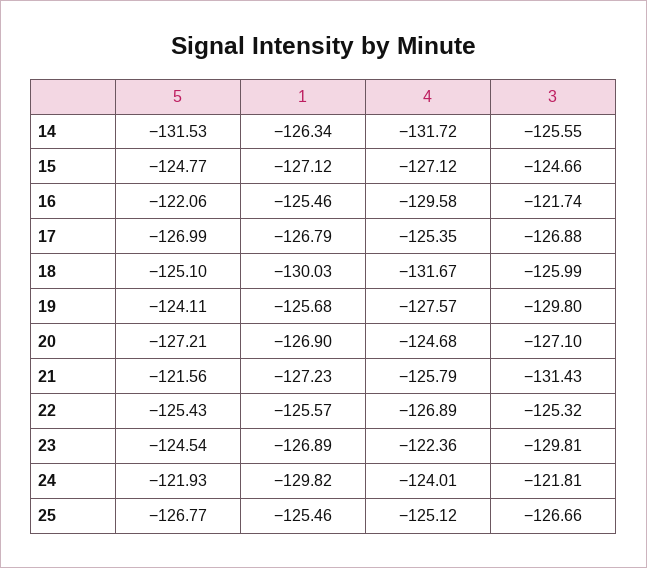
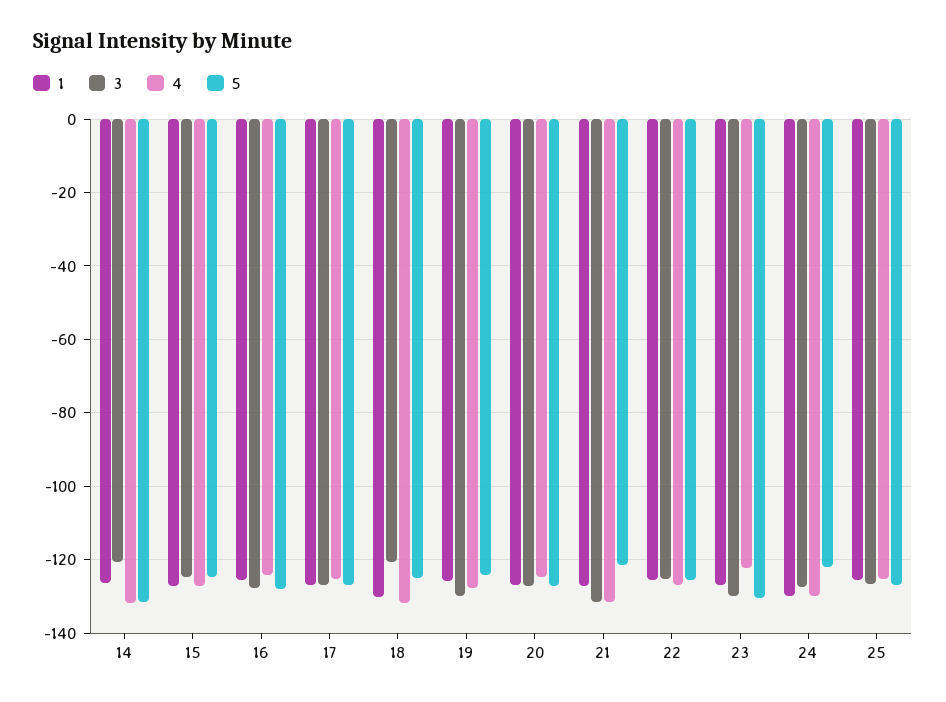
  {
    "5": {
      "14": -131.53,
      "15": -124.77,
-     "16": -122.06,
+     "16": -128,
      "17": -126.99,
      "18": -125.1,
      "19": -124.11,
      "20": -127.21,
      "21": -121.56,
      "22": -125.43,
-     "23": -124.54,
+     "23": -130,
      "24": -121.93,
      "25": -126.77
    },
    "1": {
      "14": -126.34,
      "15": -127.12,
      "16": -125.46,
      "17": -126.79,
      "18": -130.03,
      "19": -125.68,
      "20": -126.9,
      "21": -127.23,
      "22": -125.57,
      "23": -126.89,
      "24": -129.82,
      "25": -125.46
    },
    "4": {
      "14": -131.72,
      "15": -127.12,
-     "16": -129.58,
+     "16": -124,
      "17": -125.35,
      "18": -131.67,
      "19": -127.57,
      "20": -124.68,
-     "21": -125.79,
+     "21": -132,
      "22": -126.89,
      "23": -122.36,
-     "24": -124.01,
+     "24": -130,
      "25": -125.12
    },
    "3": {
-     "14": -125.55,
+     "14": -120,
      "15": -124.66,
-     "16": -121.74,
+     "16": -128,
      "17": -126.88,
-     "18": -125.99,
+     "18": -120,
      "19": -129.8,
      "20": -127.1,
      "21": -131.43,
      "22": -125.32,
      "23": -129.81,
-     "24": -121.81,
+     "24": -128,
      "25": -126.66
    }
  }

